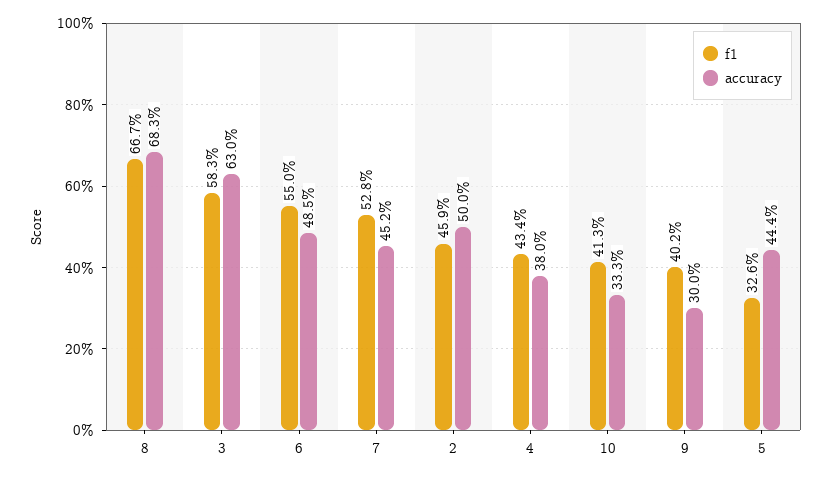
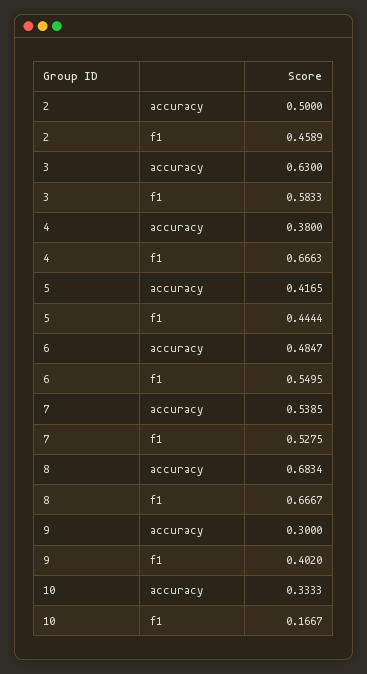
  {
    "f1": {
      "8": 0.6667,
      "3": 0.5833,
      "6": 0.5495,
      "7": 0.5275,
      "2": 0.4589,
-     "4": 0.434,
+     "4": 0.6663,
-     "10": 0.413,
+     "10": 0.1667,
      "9": 0.402,
-     "5": 0.326
+     "5": 0.4444
    },
    "accuracy": {
      "8": 0.6834,
      "3": 0.63,
      "6": 0.4847,
-     "7": 0.452,
+     "7": 0.5385,
      "2": 0.5,
      "4": 0.38,
      "10": 0.3333,
      "9": 0.3,
-     "5": 0.444
+     "5": 0.4165
    }
  }

